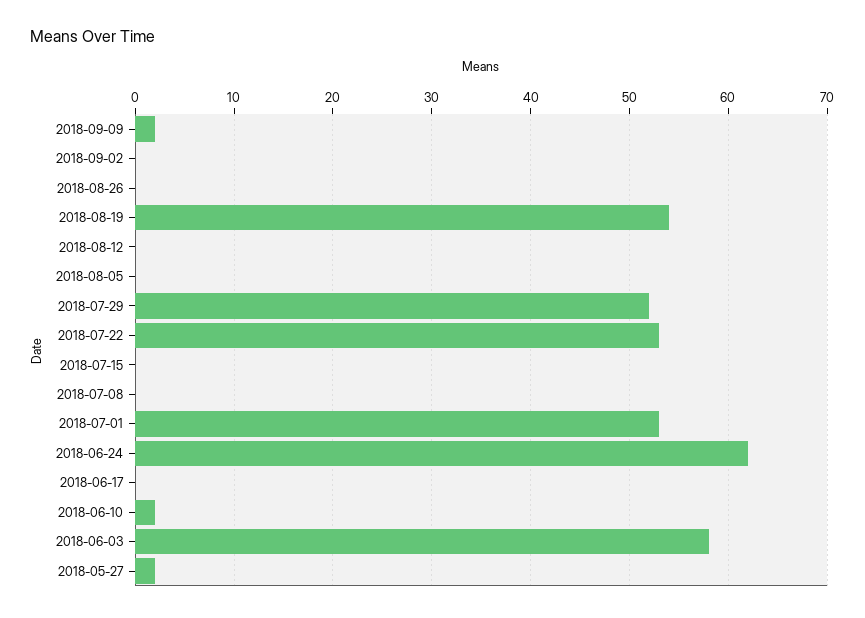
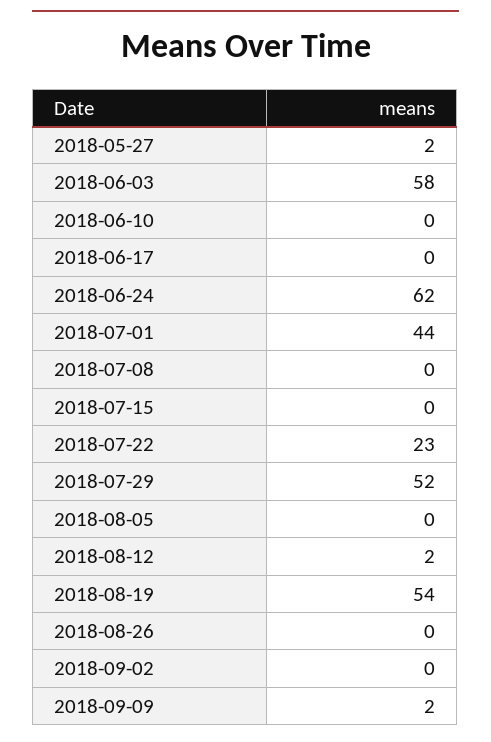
  {
    "2018-09-09": 2,
    "2018-09-02": 0,
    "2018-08-26": 0,
    "2018-08-19": 54,
-   "2018-08-12": 0,
+   "2018-08-12": 2,
    "2018-08-05": 0,
    "2018-07-29": 52,
-   "2018-07-22": 53,
+   "2018-07-22": 23,
    "2018-07-15": 0,
    "2018-07-08": 0,
-   "2018-07-01": 53,
+   "2018-07-01": 44,
    "2018-06-24": 62,
    "2018-06-17": 0,
-   "2018-06-10": 2,
+   "2018-06-10": 0,
    "2018-06-03": 58,
    "2018-05-27": 2
  }

